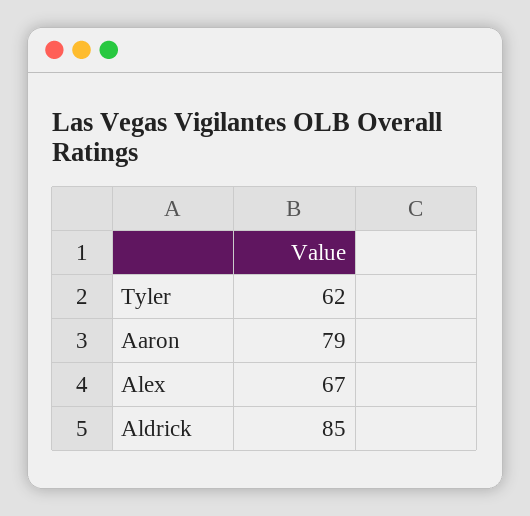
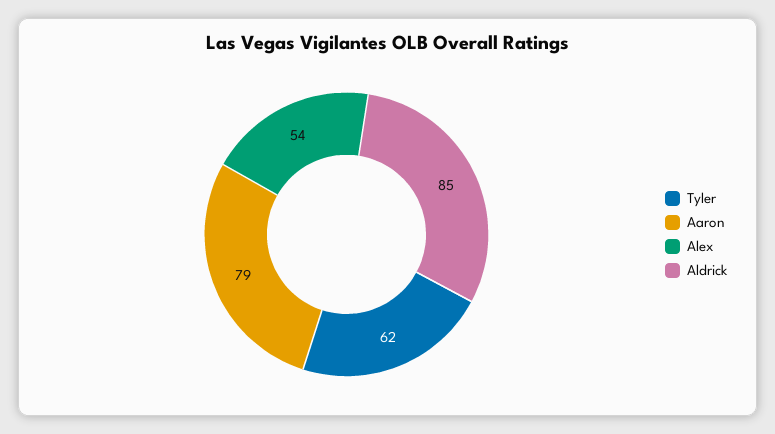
  {
    "Tyler": 62,
    "Aaron": 79,
-   "Alex": 67,
+   "Alex": 54,
    "Aldrick": 85
  }

